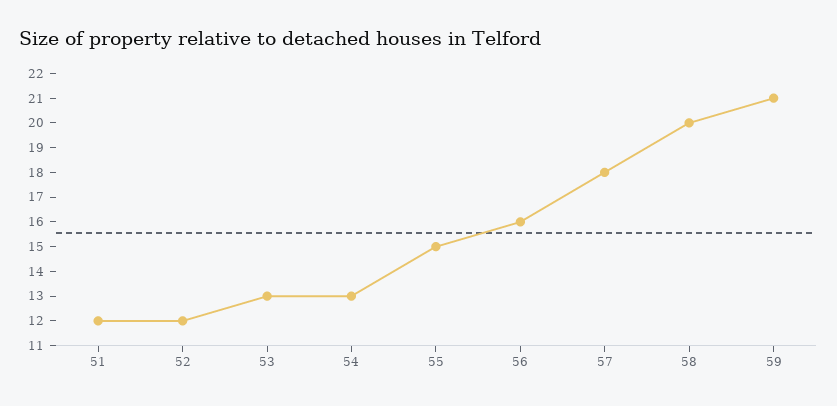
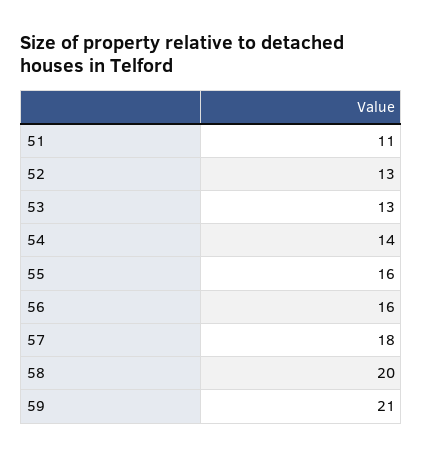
  {
-   "51": 12,
+   "51": 11,
-   "52": 12,
+   "52": 13,
    "53": 13,
-   "54": 13,
+   "54": 14,
-   "55": 15,
+   "55": 16,
    "56": 16,
    "57": 18,
    "58": 20,
    "59": 21
  }

